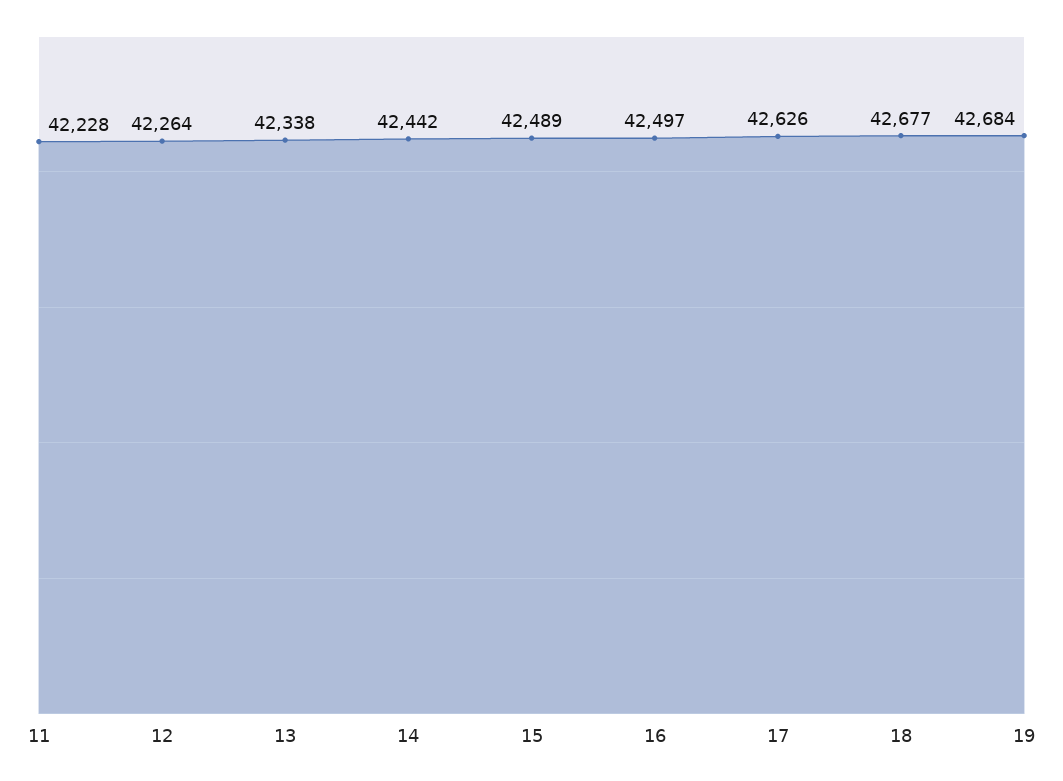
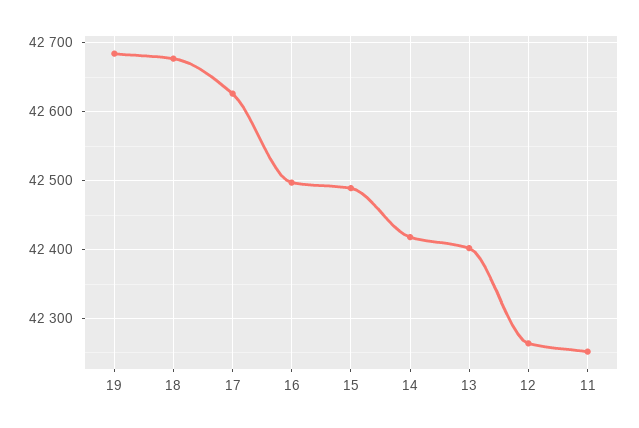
  {
-   "11": 42228,
+   "11": 42250,
    "12": 42264,
-   "13": 42338,
+   "13": 42400,
-   "14": 42442,
+   "14": 42420,
    "15": 42489,
    "16": 42497,
    "17": 42626,
    "18": 42677,
    "19": 42684
  }

